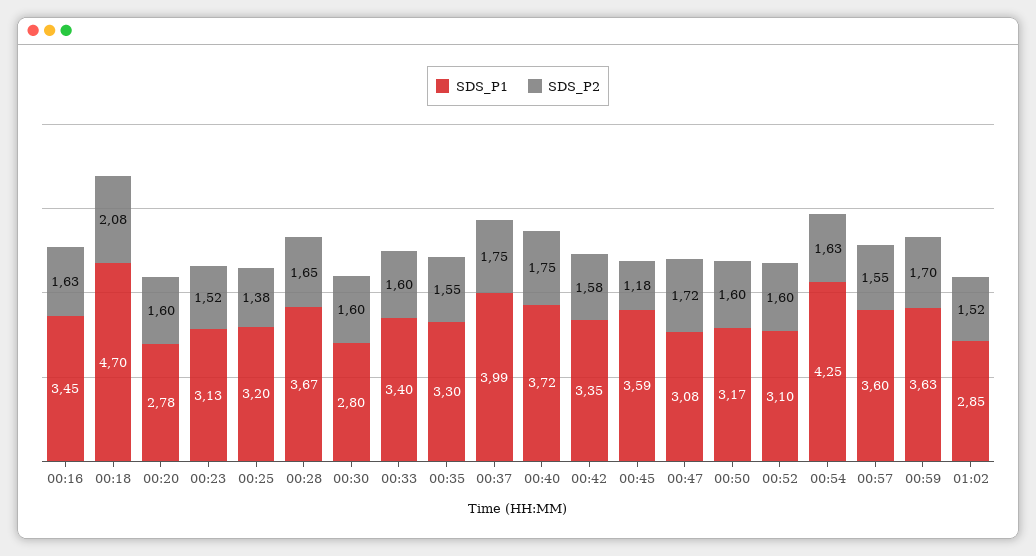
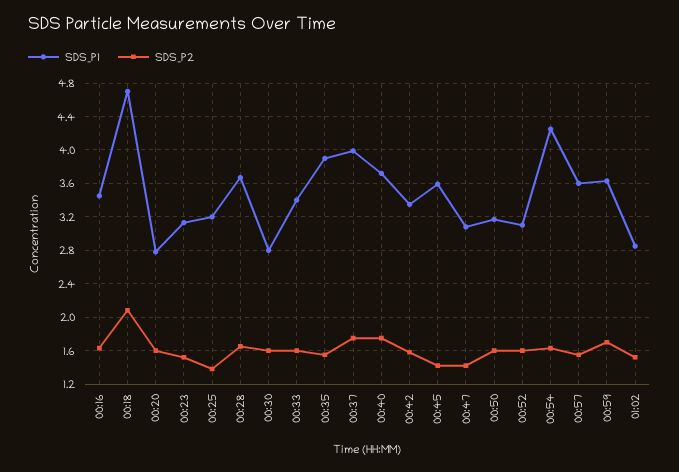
  {
    "SDS_P1": {
      "00:16": 3.45,
      "00:18": 4.7,
      "00:20": 2.78,
      "00:23": 3.13,
      "00:25": 3.2,
      "00:28": 3.67,
      "00:30": 2.8,
      "00:33": 3.4,
-     "00:35": 3.3,
+     "00:35": 3.9,
      "00:37": 3.99,
      "00:40": 3.72,
      "00:42": 3.35,
      "00:45": 3.59,
      "00:47": 3.08,
      "00:50": 3.17,
      "00:52": 3.1,
      "00:54": 4.25,
      "00:57": 3.6,
      "00:59": 3.63,
      "01:02": 2.85
    },
    "SDS_P2": {
      "00:16": 1.63,
      "00:18": 2.08,
      "00:20": 1.6,
      "00:23": 1.52,
      "00:25": 1.38,
      "00:28": 1.65,
      "00:30": 1.6,
      "00:33": 1.6,
      "00:35": 1.55,
      "00:37": 1.75,
      "00:40": 1.75,
      "00:42": 1.58,
-     "00:45": 1.18,
+     "00:45": 1.4,
-     "00:47": 1.72,
+     "00:47": 1.4,
      "00:50": 1.6,
      "00:52": 1.6,
      "00:54": 1.63,
      "00:57": 1.55,
      "00:59": 1.7,
      "01:02": 1.52
    }
  }

